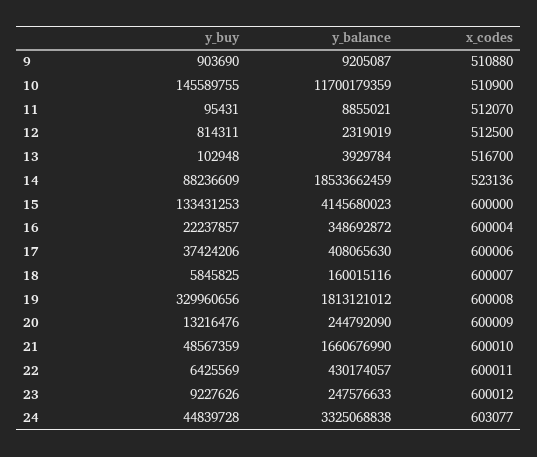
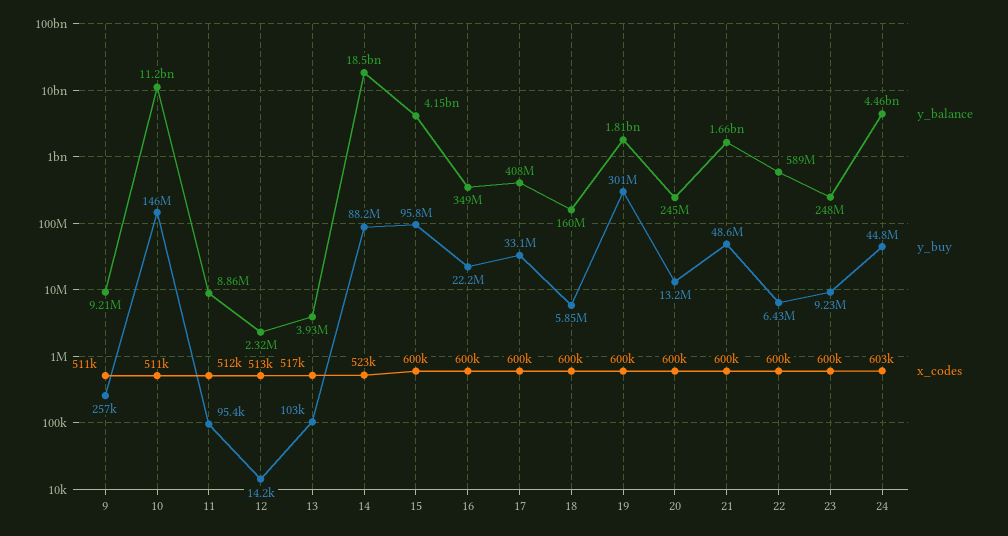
  {
    "y_buy": {
-     "9": 903690,
+     "9": 257000,
      "10": 145589755,
      "11": 95431,
-     "12": 814311,
+     "12": 14200,
      "13": 102948,
      "14": 88236609,
-     "15": 133431253,
+     "15": 95800000,
      "16": 22237857,
-     "17": 37424206,
+     "17": 33100000,
      "18": 5845825,
-     "19": 329960656,
+     "19": 301000000,
      "20": 13216476,
      "21": 48567359,
      "22": 6425569,
      "23": 9227626,
      "24": 44839728
    },
    "y_balance": {
      "9": 9205087,
-     "10": 11700179359,
+     "10": 11200000000,
      "11": 8855021,
      "12": 2319019,
      "13": 3929784,
      "14": 18533662459,
      "15": 4145680023,
      "16": 348692872,
      "17": 408065630,
      "18": 160015116,
      "19": 1813121012,
      "20": 244792090,
      "21": 1660676990,
-     "22": 430174057,
+     "22": 589000000,
      "23": 247576633,
-     "24": 3325068838
+     "24": 4460000000
    },
    "x_codes": {
      "9": 510880,
      "10": 510900,
      "11": 512070,
      "12": 512500,
      "13": 516700,
      "14": 523136,
      "15": 600000,
      "16": 600004,
      "17": 600006,
      "18": 600007,
      "19": 600008,
      "20": 600009,
      "21": 600010,
      "22": 600011,
      "23": 600012,
      "24": 603077
    }
  }

